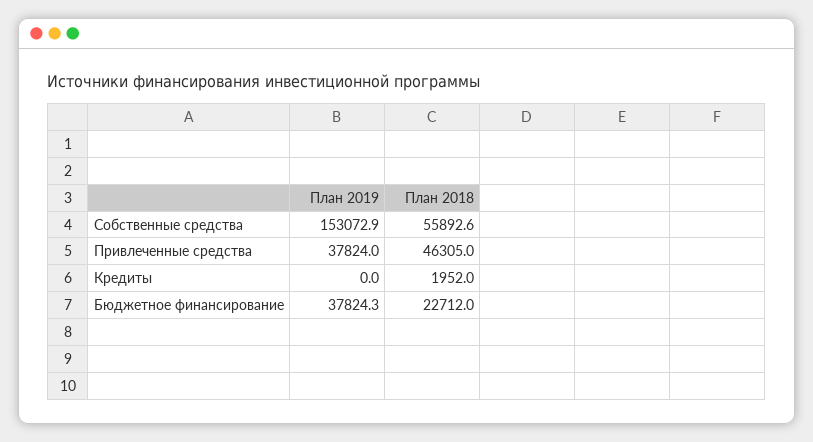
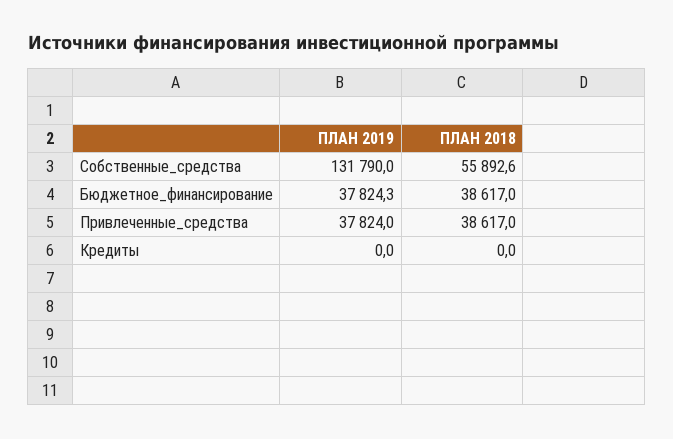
  {
    "План 2019": {
-     "Собственные средства": 153072.9,
+     "Собственные средства": 131790,
      "Привлеченные средства": 37824,
      "Кредиты": 0,
      "Бюджетное финансирование": 37824.3
    },
    "План 2018": {
      "Собственные средства": 55892.6,
-     "Привлеченные средства": 46305,
+     "Привлеченные средства": 38617,
-     "Кредиты": 1952,
+     "Кредиты": 0,
-     "Бюджетное финансирование": 22712
+     "Бюджетное финансирование": 38617
    }
  }

